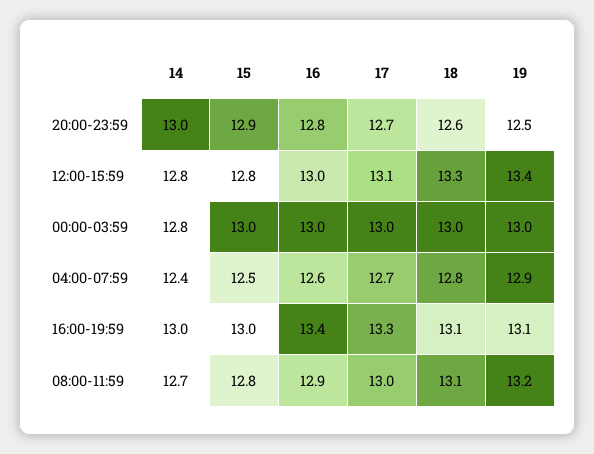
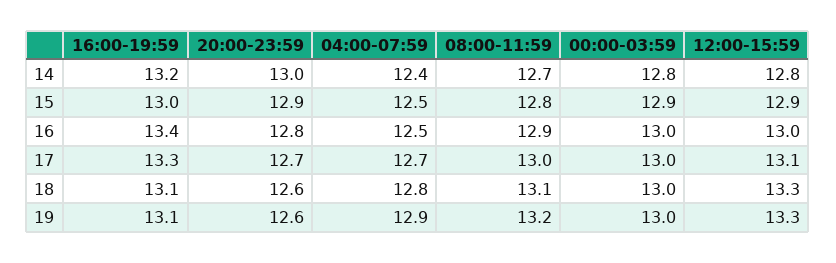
  {
    "14": {
      "20:00-23:59": 13,
      "12:00-15:59": 12.8,
      "00:00-03:59": 12.8,
      "04:00-07:59": 12.4,
-     "16:00-19:59": 13,
+     "16:00-19:59": 13.2,
      "08:00-11:59": 12.7
    },
    "15": {
      "20:00-23:59": 12.9,
-     "12:00-15:59": 12.8,
+     "12:00-15:59": 12.9,
-     "00:00-03:59": 13,
+     "00:00-03:59": 12.9,
      "04:00-07:59": 12.5,
      "16:00-19:59": 13,
      "08:00-11:59": 12.8
    },
    "16": {
      "20:00-23:59": 12.8,
      "12:00-15:59": 13,
      "00:00-03:59": 13,
-     "04:00-07:59": 12.6,
+     "04:00-07:59": 12.5,
      "16:00-19:59": 13.4,
      "08:00-11:59": 12.9
    },
    "17": {
      "20:00-23:59": 12.7,
      "12:00-15:59": 13.1,
      "00:00-03:59": 13,
      "04:00-07:59": 12.7,
      "16:00-19:59": 13.3,
      "08:00-11:59": 13
    },
    "18": {
      "20:00-23:59": 12.6,
      "12:00-15:59": 13.3,
      "00:00-03:59": 13,
      "04:00-07:59": 12.8,
      "16:00-19:59": 13.1,
      "08:00-11:59": 13.1
    },
    "19": {
-     "20:00-23:59": 12.5,
+     "20:00-23:59": 12.6,
-     "12:00-15:59": 13.4,
+     "12:00-15:59": 13.3,
      "00:00-03:59": 13,
      "04:00-07:59": 12.9,
      "16:00-19:59": 13.1,
      "08:00-11:59": 13.2
    }
  }

